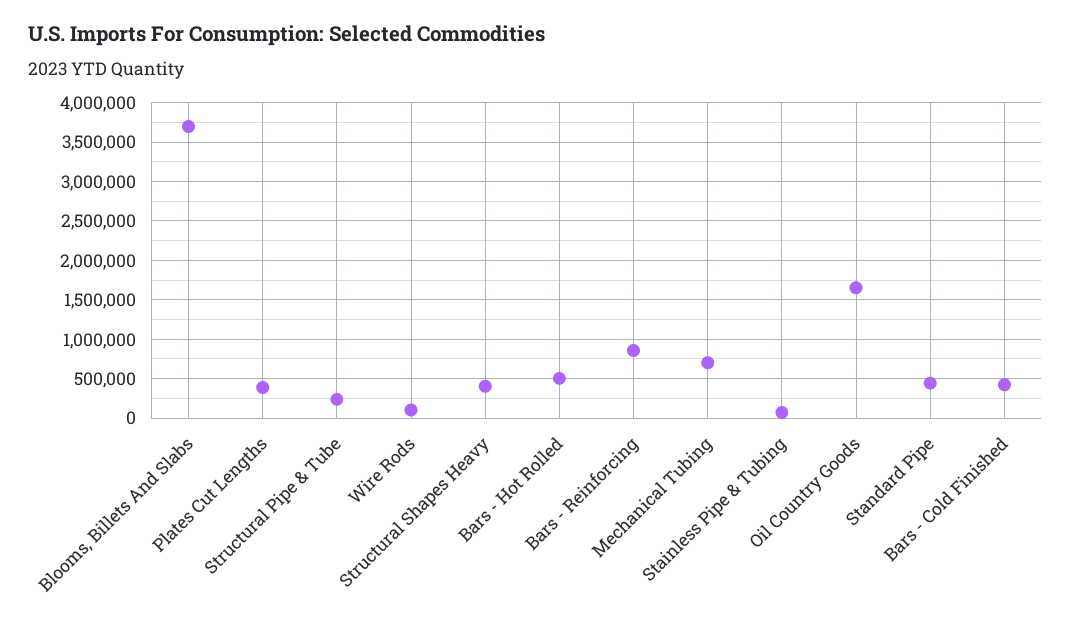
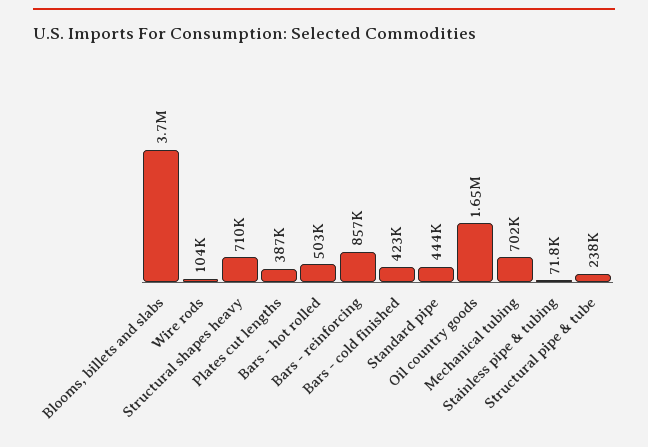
  {
    "Blooms, Billets And Slabs": 3700000,
    "Plates Cut Lengths": 387000,
    "Structural Pipe & Tube": 238000,
    "Wire Rods": 104000,
-   "Structural Shapes Heavy": 400000,
+   "Structural Shapes Heavy": 710000,
    "Bars - Hot Rolled": 503000,
    "Bars - Reinforcing": 857000,
    "Mechanical Tubing": 702000,
    "Stainless Pipe & Tubing": 71800,
    "Oil Country Goods": 1650000,
    "Standard Pipe": 444000,
    "Bars - Cold Finished": 423000
  }

